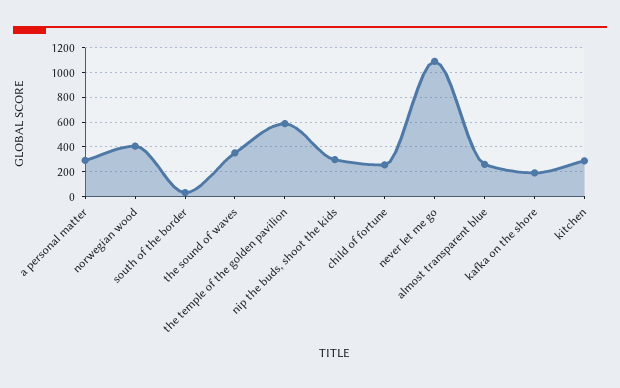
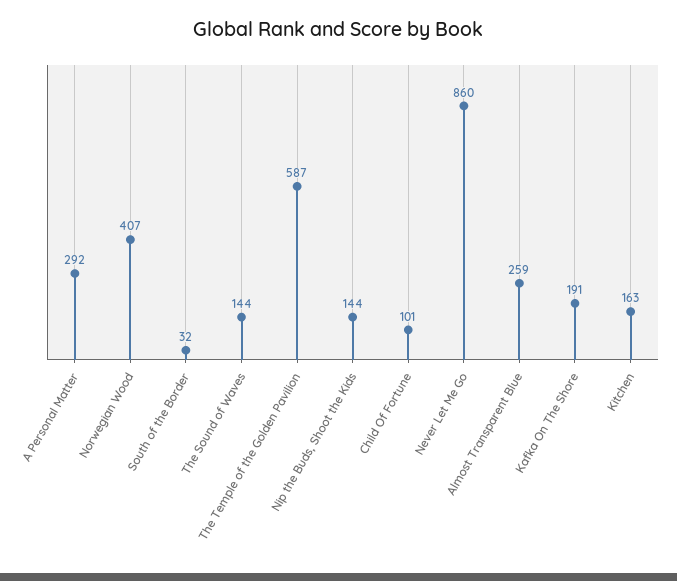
  {
    "a personal matter": 292,
    "norwegian wood": 407,
    "south of the border": 32,
-   "the sound of waves": 350,
+   "the sound of waves": 144,
    "the temple of the golden pavilion": 587,
-   "nip the buds, shoot the kids": 300,
+   "nip the buds, shoot the kids": 144,
-   "child of fortune": 250,
+   "child of fortune": 101,
-   "never let me go": 1100,
+   "never let me go": 860,
    "almost transparent blue": 259,
    "kafka on the shore": 191,
-   "kitchen": 300
+   "kitchen": 163
  }

